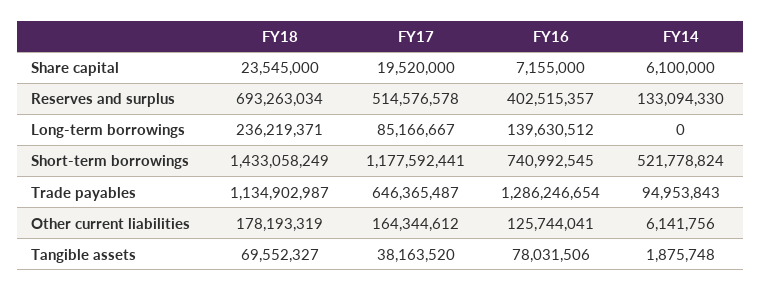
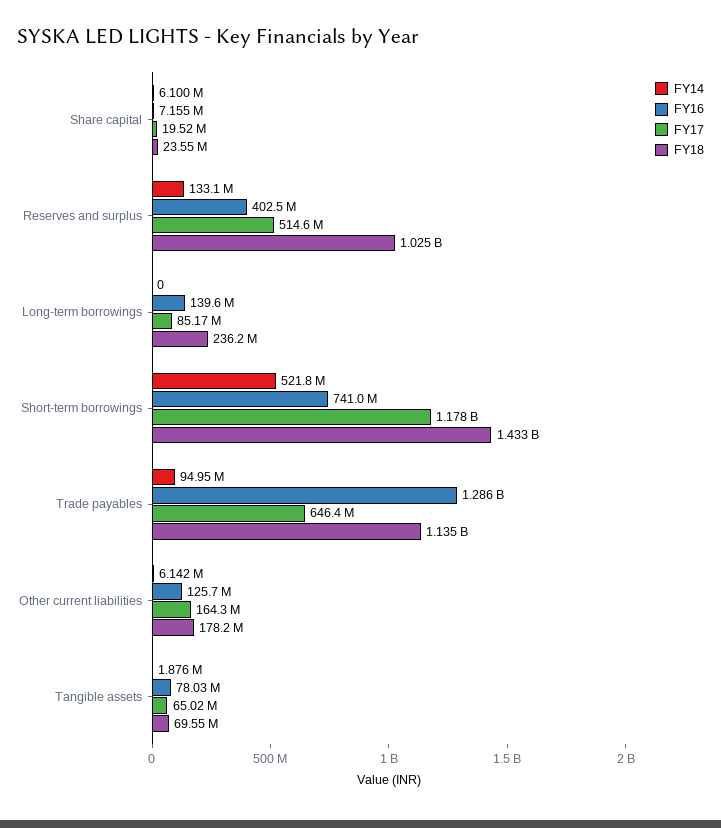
  {
    "FY18": {
      "Share capital": 23545000,
-     "Reserves and surplus": 693263034,
+     "Reserves and surplus": 1025000000,
      "Long-term borrowings": 236219371,
      "Short-term borrowings": 1433058249,
      "Trade payables": 1134902987,
      "Other current liabilities": 178193319,
      "Tangible assets": 69552327
    },
    "FY17": {
      "Share capital": 19520000,
      "Reserves and surplus": 514576578,
      "Long-term borrowings": 85166667,
      "Short-term borrowings": 1177592441,
      "Trade payables": 646365487,
      "Other current liabilities": 164344612,
-     "Tangible assets": 38163520
+     "Tangible assets": 65020000
    },
    "FY16": {
      "Share capital": 7155000,
      "Reserves and surplus": 402515357,
      "Long-term borrowings": 139630512,
      "Short-term borrowings": 740992545,
      "Trade payables": 1286246654,
      "Other current liabilities": 125744041,
      "Tangible assets": 78031506
    },
    "FY14": {
      "Share capital": 6100000,
      "Reserves and surplus": 133094330,
      "Long-term borrowings": 0,
      "Short-term borrowings": 521778824,
      "Trade payables": 94953843,
      "Other current liabilities": 6141756,
      "Tangible assets": 1875748
    }
  }

